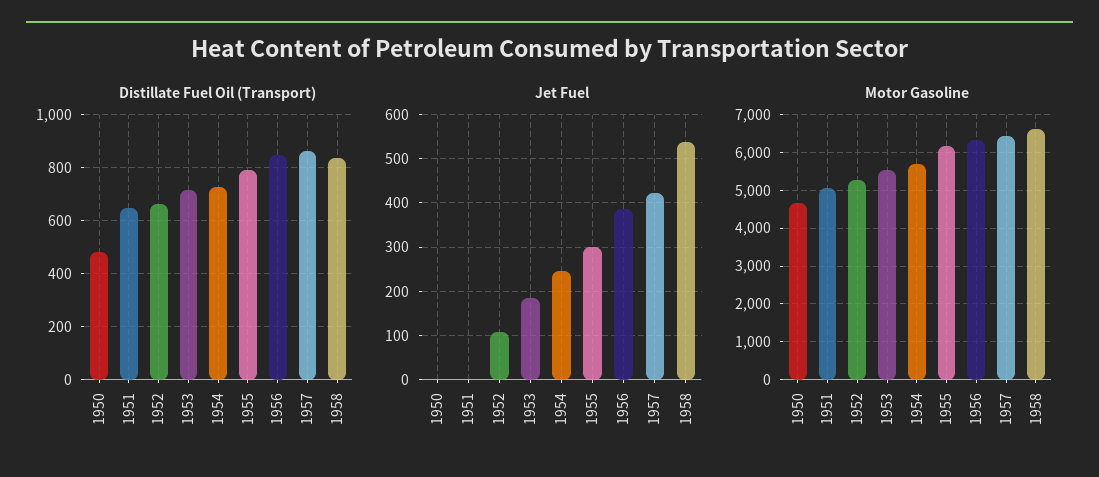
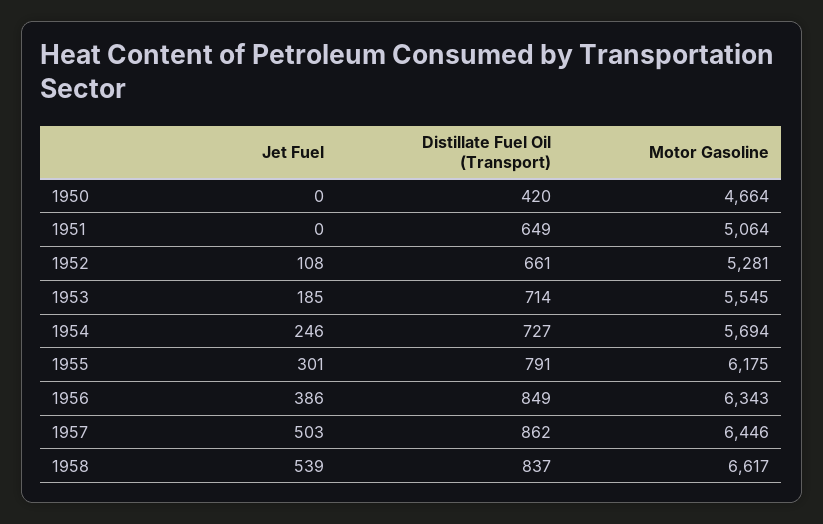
  {
    "Distillate Fuel Oil (Transport)": {
-     "1950": 475,
+     "1950": 420,
      "1951": 649,
      "1952": 661,
      "1953": 714,
      "1954": 727,
      "1955": 791,
      "1956": 849,
      "1957": 862,
      "1958": 837
    },
    "Jet Fuel": {
      "1950": 0,
      "1951": 0,
      "1952": 108,
      "1953": 185,
      "1954": 246,
      "1955": 301,
      "1956": 386,
-     "1957": 420,
+     "1957": 503,
      "1958": 539
    },
    "Motor Gasoline": {
      "1950": 4664,
      "1951": 5064,
      "1952": 5281,
      "1953": 5545,
      "1954": 5694,
      "1955": 6175,
      "1956": 6343,
      "1957": 6446,
      "1958": 6617
    }
  }

